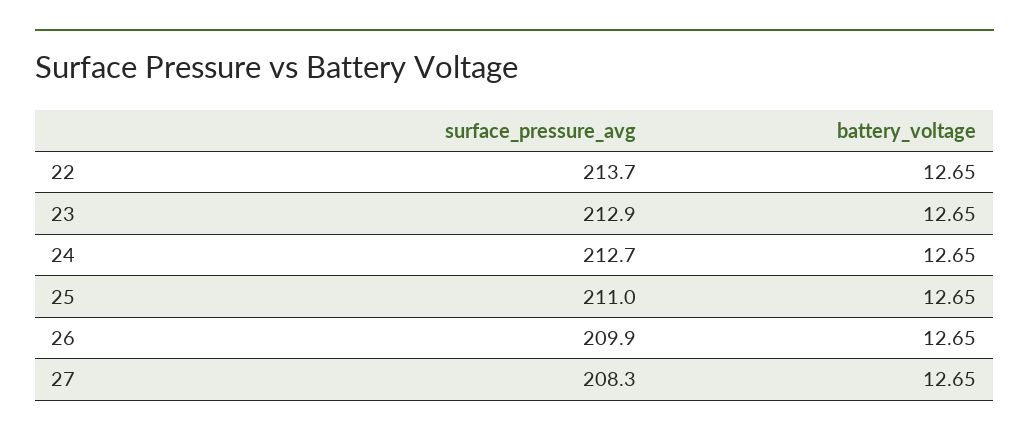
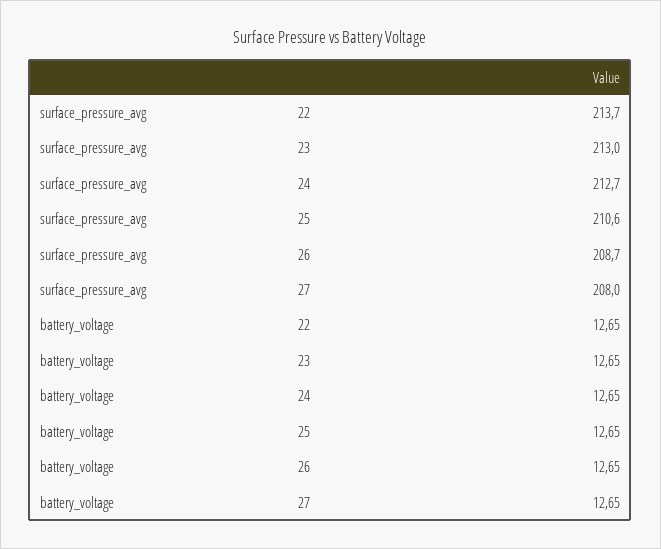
  {
    "surface_pressure_avg": {
      "22": 213.7,
-     "23": 212.9,
+     "23": 213,
      "24": 212.7,
-     "25": 211,
+     "25": 210.6,
-     "26": 209.9,
+     "26": 208.7,
-     "27": 208.3
+     "27": 208
    },
    "battery_voltage": {
      "22": 12.65,
      "23": 12.65,
      "24": 12.65,
      "25": 12.65,
      "26": 12.65,
      "27": 12.65
    }
  }

